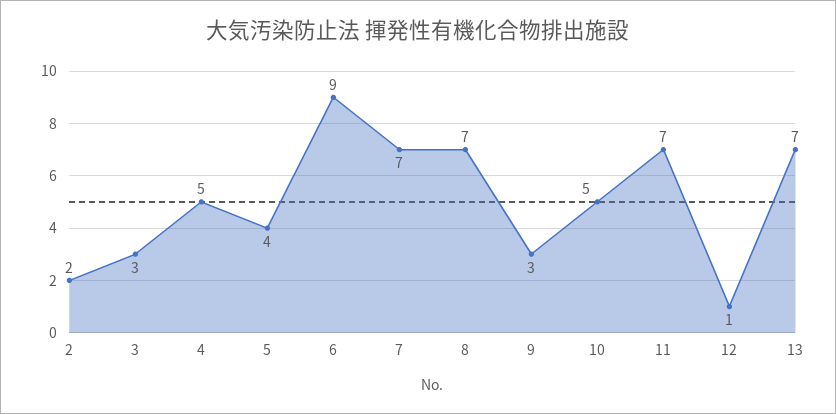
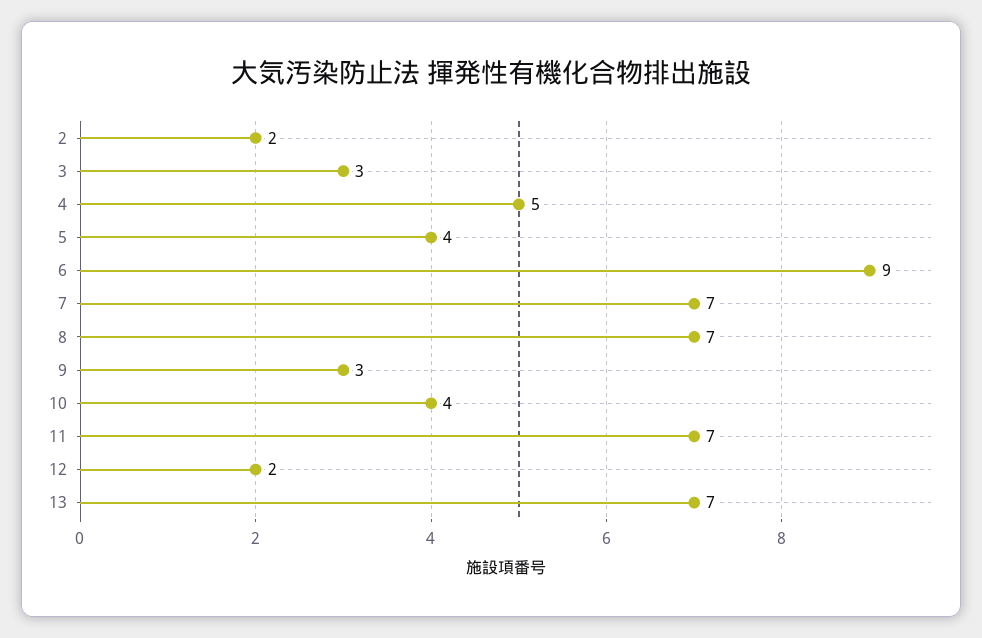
  {
    "2": 2,
    "3": 3,
    "4": 5,
    "5": 4,
    "6": 9,
    "7": 7,
    "8": 7,
    "9": 3,
-   "10": 5,
+   "10": 4,
    "11": 7,
-   "12": 1,
+   "12": 2,
    "13": 7
  }

